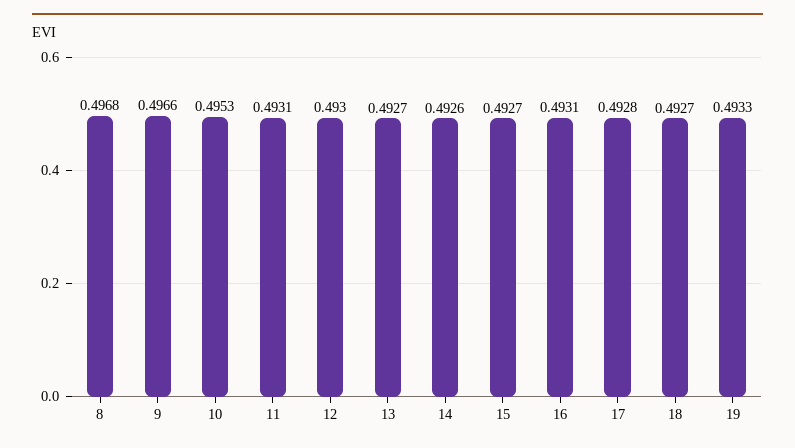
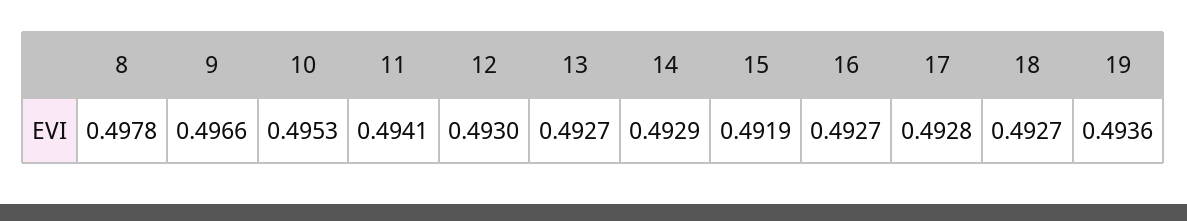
  {
-   "8": 0.4968,
+   "8": 0.4978,
    "9": 0.4966,
    "10": 0.4953,
-   "11": 0.4931,
+   "11": 0.4941,
    "12": 0.493,
    "13": 0.4927,
-   "14": 0.4926,
+   "14": 0.4929,
-   "15": 0.4927,
+   "15": 0.4919,
-   "16": 0.4931,
+   "16": 0.4927,
    "17": 0.4928,
    "18": 0.4927,
-   "19": 0.4933
+   "19": 0.4936
  }

